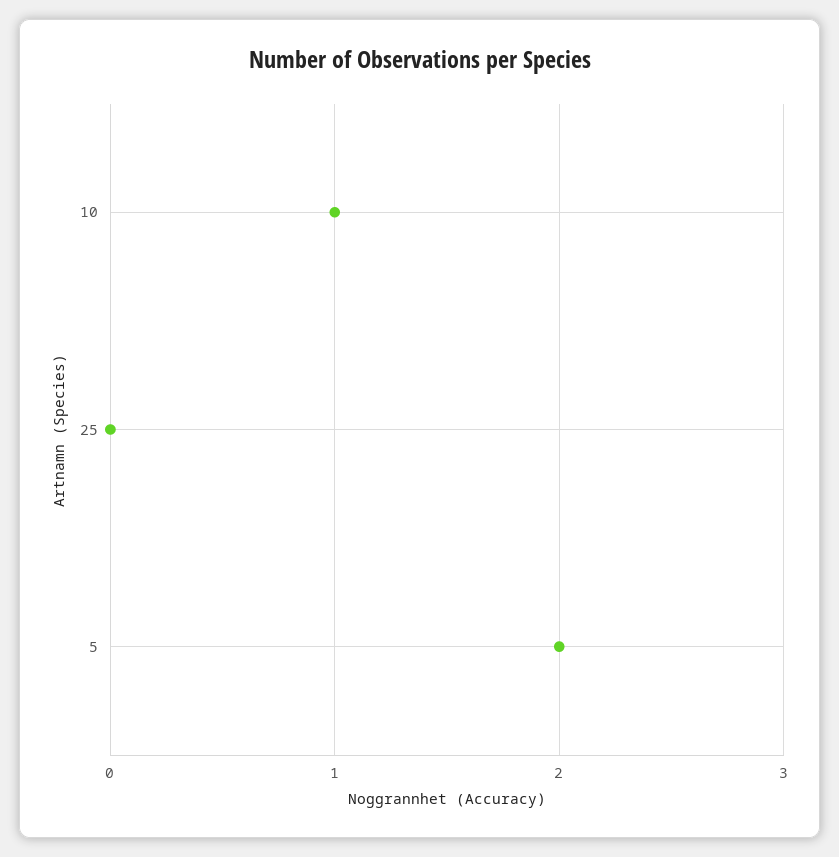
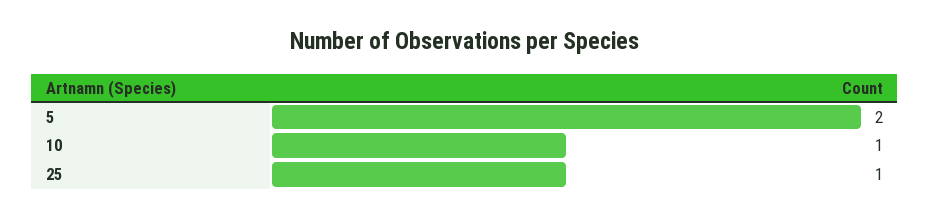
  {
    "10": 1,
-   "25": 0,
+   "25": 1,
    "5": 2
  }

